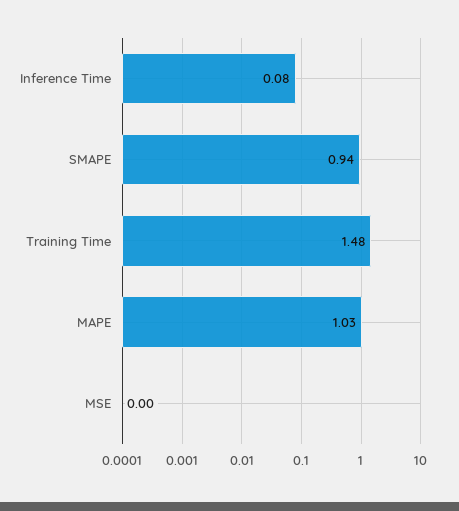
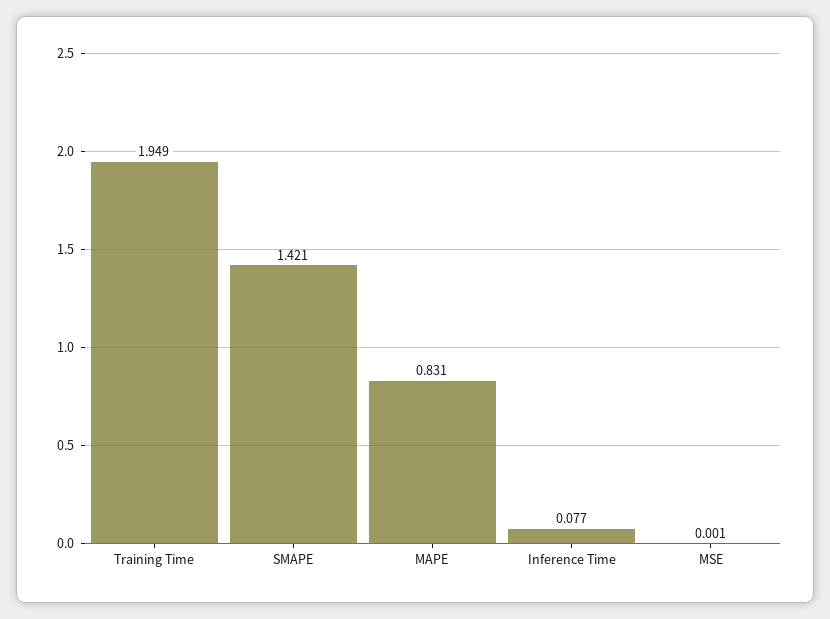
  {
    "Inference Time": 0.077,
-   "SMAPE": 0.94,
+   "SMAPE": 1.421,
-   "Training Time": 1.48,
+   "Training Time": 1.949,
-   "MAPE": 1.03,
+   "MAPE": 0.831,
    "MSE": 0.001
  }

